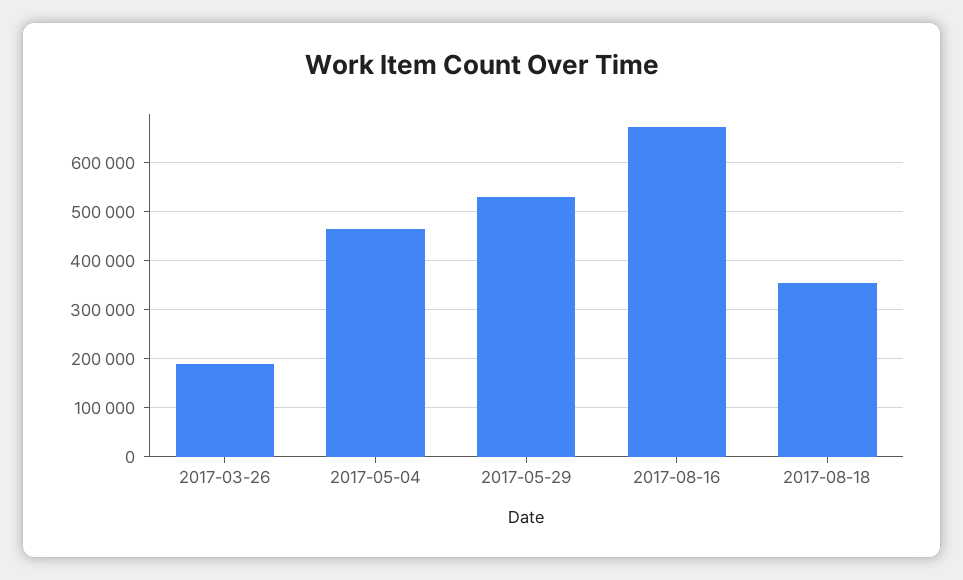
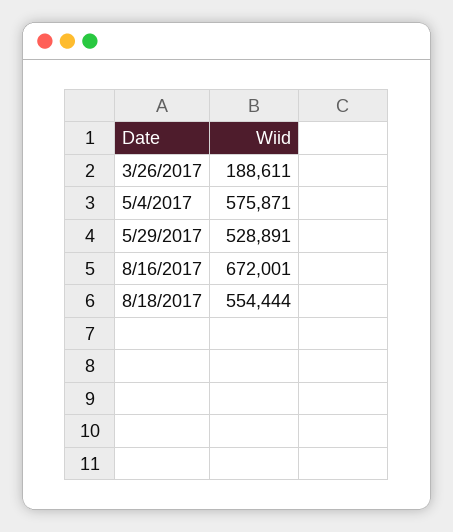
  {
    "2017-03-26": 188611,
-   "2017-05-04": 460000,
+   "2017-05-04": 575871,
    "2017-05-29": 528891,
    "2017-08-16": 672001,
-   "2017-08-18": 360000
+   "2017-08-18": 554444
  }

